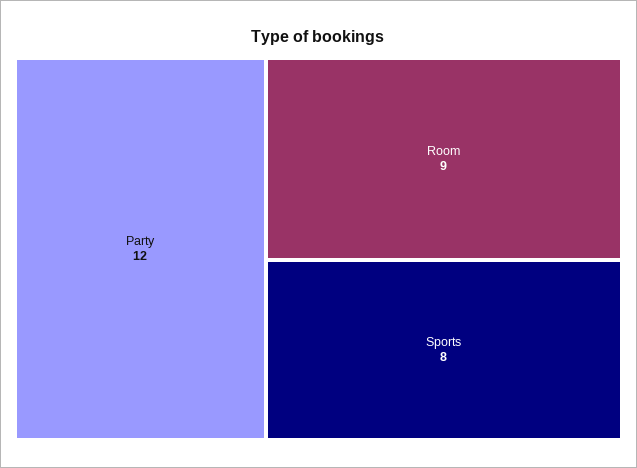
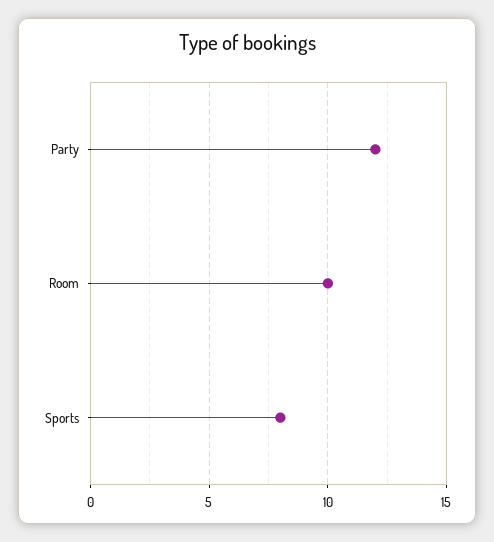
  {
    "Party": 12,
-   "Room": 9,
+   "Room": 10,
    "Sports": 8
  }

